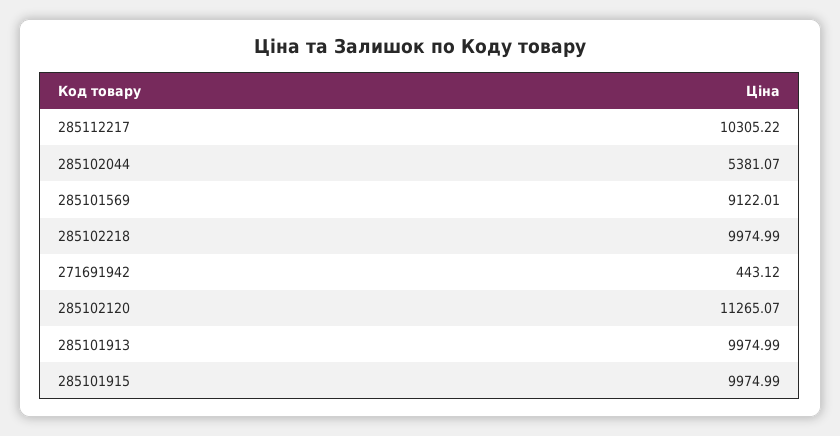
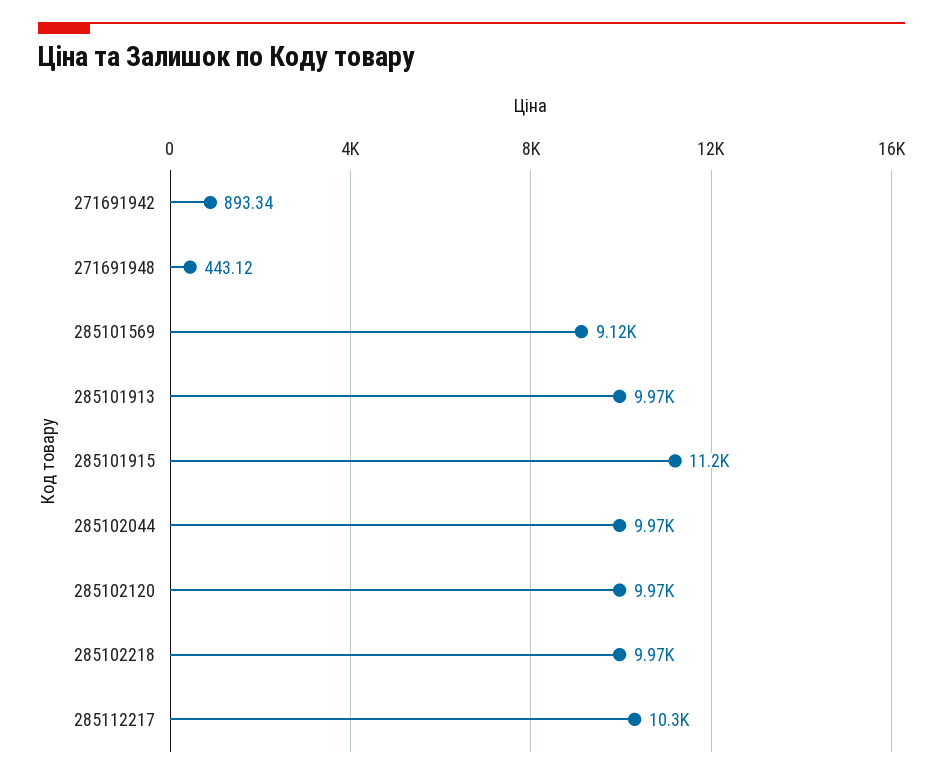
  {
    "285112217": 10305.22,
-   "285102044": 5381.07,
+   "285102044": 9970,
    "285101569": 9122.01,
    "285102218": 9974.99,
-   "271691942": 443.12,
+   "271691942": 893.34,
-   "285102120": 11265.07,
+   "285102120": 9970,
    "285101913": 9974.99,
-   "285101915": 9974.99
+   "285101915": 11200,
+   "271691948": 443.12
  }

